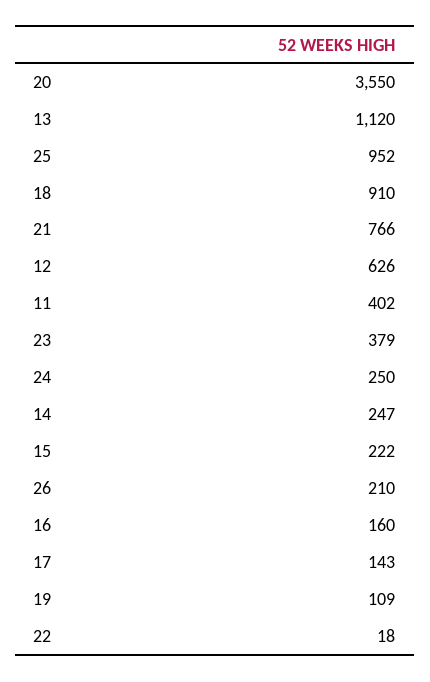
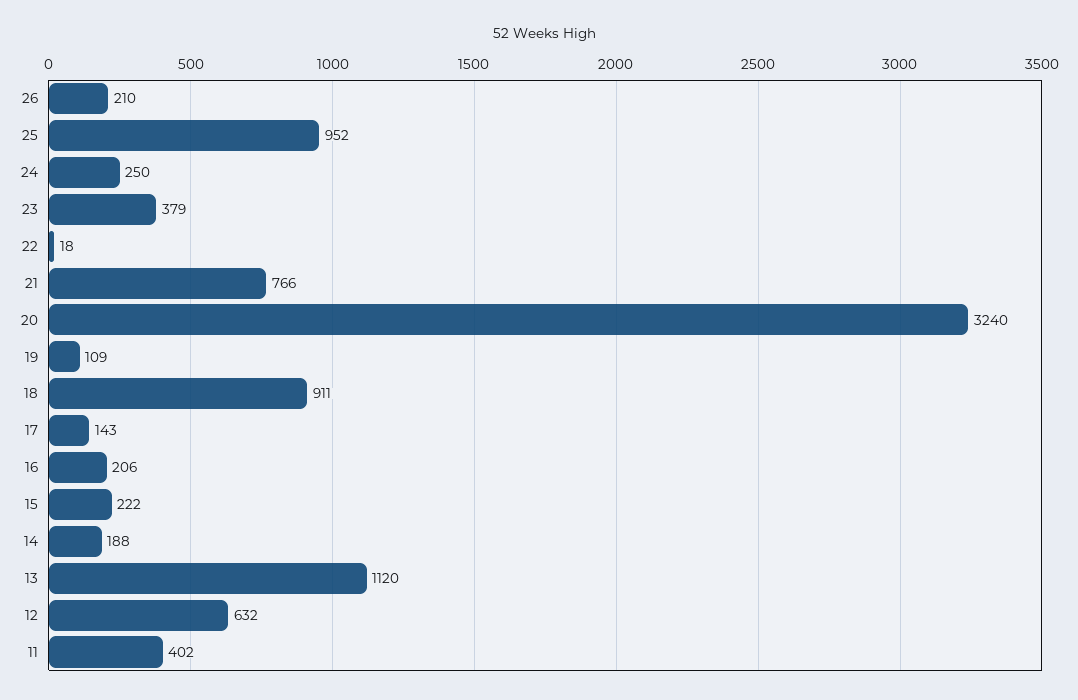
  {
-   "20": 3550,
+   "20": 3240,
    "13": 1120,
    "25": 952,
-   "18": 910,
+   "18": 911,
    "21": 766,
-   "12": 626,
+   "12": 632,
    "11": 402,
    "23": 379,
    "24": 250,
-   "14": 247,
+   "14": 188,
    "15": 222,
    "26": 210,
-   "16": 160,
+   "16": 206,
    "17": 143,
    "19": 109,
    "22": 18
  }

